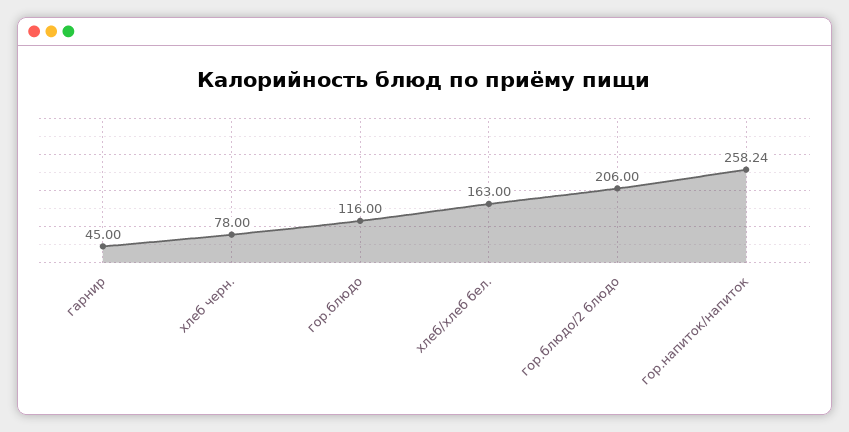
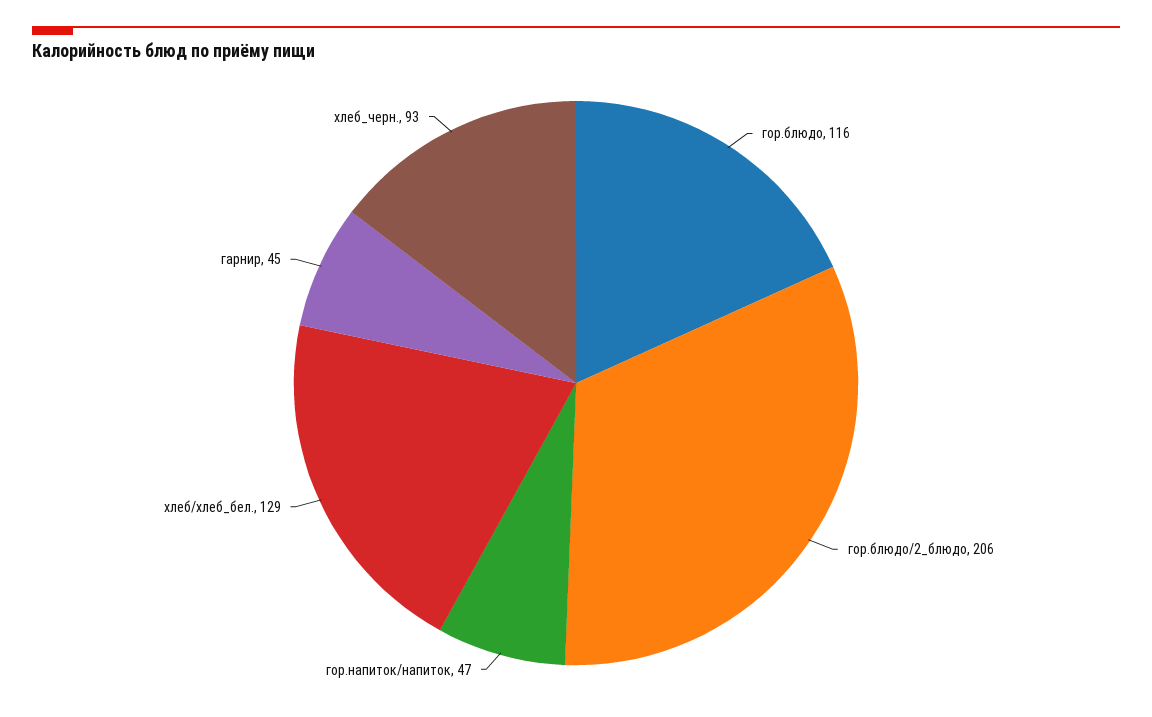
  {
    "гарнир": 45,
-   "хлеб черн.": 78,
+   "хлеб черн.": 93,
    "гор.блюдо": 116,
-   "хлеб/хлеб бел.": 163,
+   "хлеб/хлеб бел.": 129,
    "гор.блюдо/2 блюдо": 206,
-   "гор.напиток/напиток": 258.24
+   "гор.напиток/напиток": 47
  }

